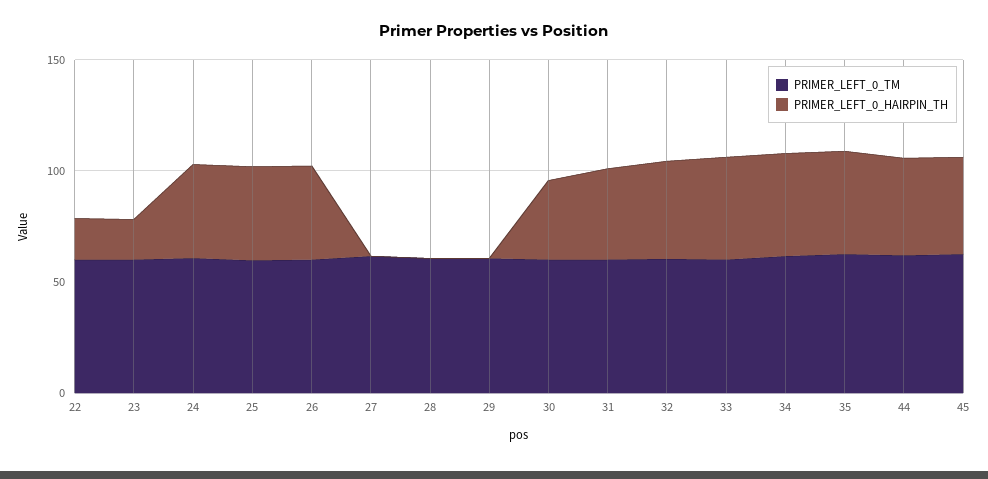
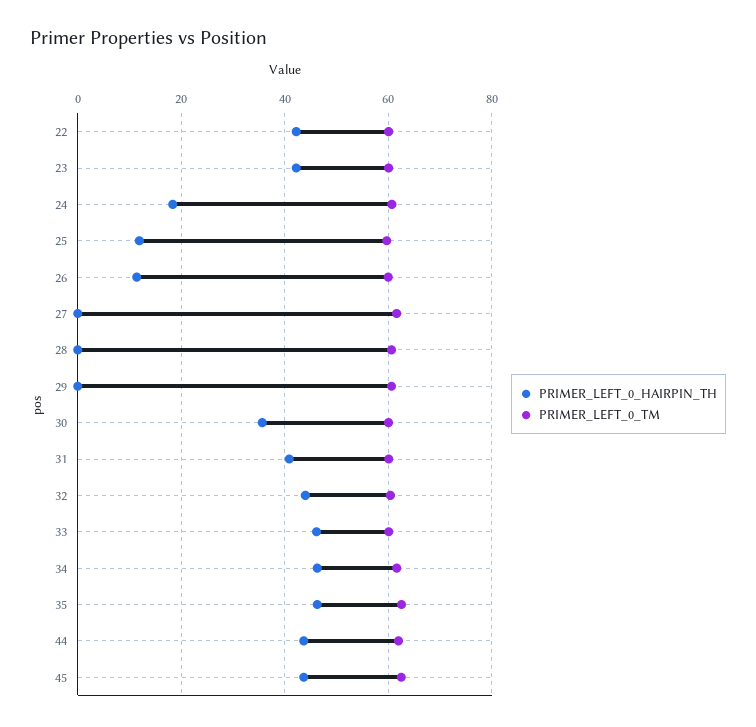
  {
    "PRIMER_LEFT_0_TM": {
      "22": 60,
      "23": 60,
      "24": 60,
      "25": 60,
      "26": 60,
      "27": 62,
      "28": 60,
      "29": 60,
      "30": 60,
      "31": 60,
      "32": 60,
      "33": 60,
      "34": 62,
      "35": 62,
      "44": 62,
      "45": 62
    },
    "PRIMER_LEFT_0_HAIRPIN_TH": {
-     "22": 20,
+     "22": 42,
-     "23": 20,
+     "23": 42,
-     "24": 40,
+     "24": 18,
-     "25": 40,
+     "25": 12,
-     "26": 40,
+     "26": 12,
      "27": 0,
      "28": 0,
      "29": 0,
      "30": 36,
      "31": 40,
      "32": 44,
      "33": 46,
      "34": 46,
      "35": 46,
      "44": 44,
      "45": 44
    }
  }

